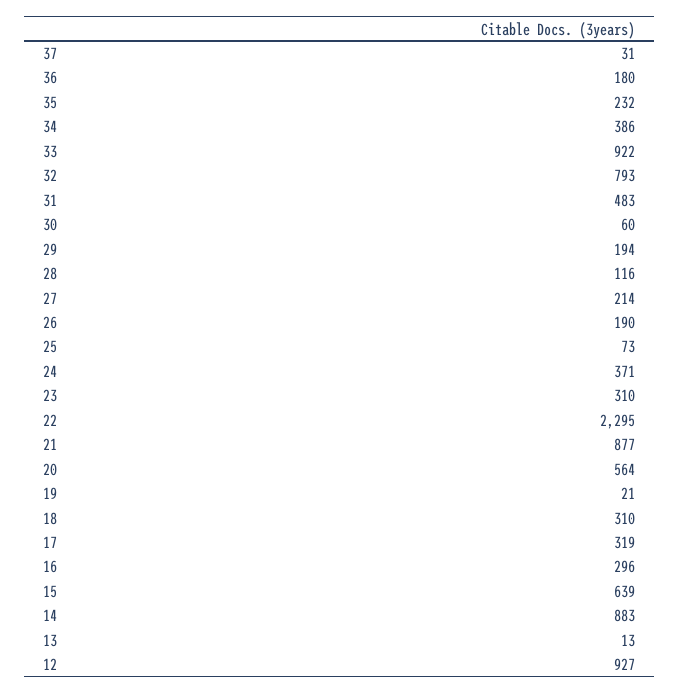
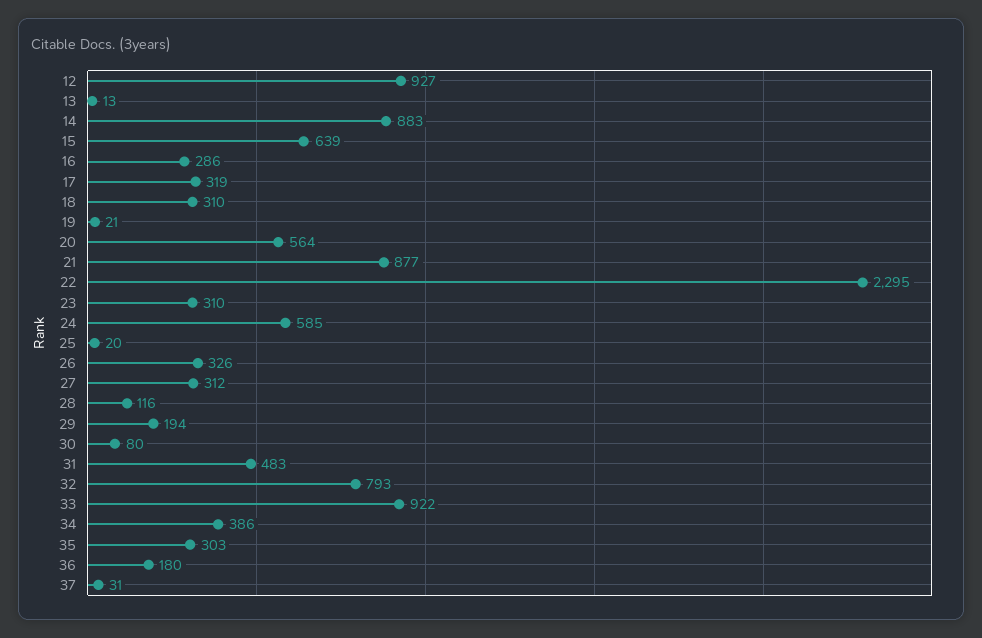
  {
    "37": 31,
    "36": 180,
-   "35": 232,
+   "35": 303,
    "34": 386,
    "33": 922,
    "32": 793,
    "31": 483,
-   "30": 60,
+   "30": 80,
    "29": 194,
    "28": 116,
-   "27": 214,
+   "27": 312,
-   "26": 190,
+   "26": 326,
-   "25": 73,
+   "25": 20,
-   "24": 371,
+   "24": 585,
    "23": 310,
    "22": 2295,
    "21": 877,
    "20": 564,
    "19": 21,
    "18": 310,
    "17": 319,
-   "16": 296,
+   "16": 286,
    "15": 639,
    "14": 883,
    "13": 13,
    "12": 927
  }

